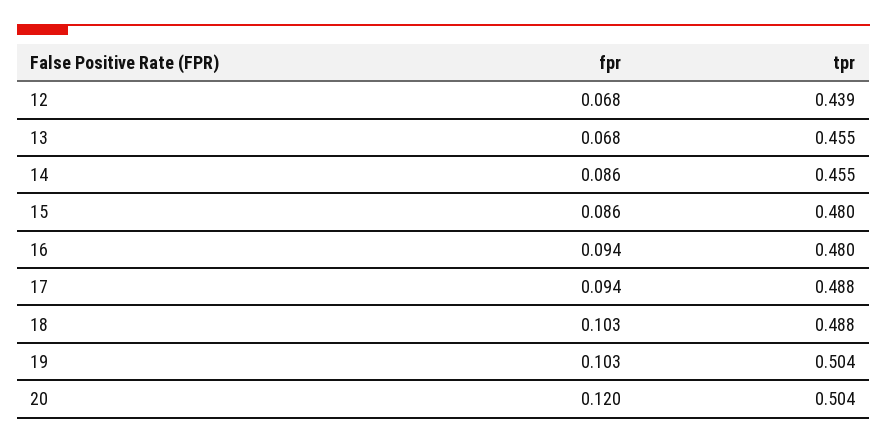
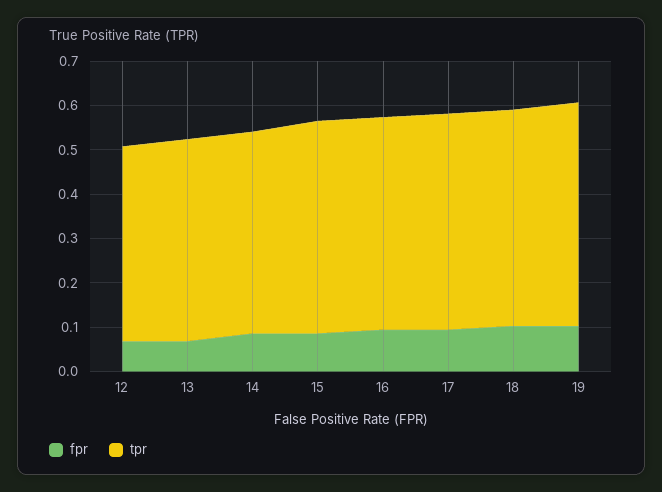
  {
    "fpr": {
      "12": 0.068,
      "13": 0.068,
      "14": 0.086,
      "15": 0.086,
      "16": 0.094,
      "17": 0.094,
      "18": 0.103,
-     "19": 0.103,
+     "19": 0.103
-     "20": 0.12
    },
    "tpr": {
      "12": 0.439,
      "13": 0.455,
      "14": 0.455,
      "15": 0.48,
      "16": 0.48,
      "17": 0.488,
      "18": 0.488,
-     "19": 0.504,
+     "19": 0.504
-     "20": 0.504
    }
  }

